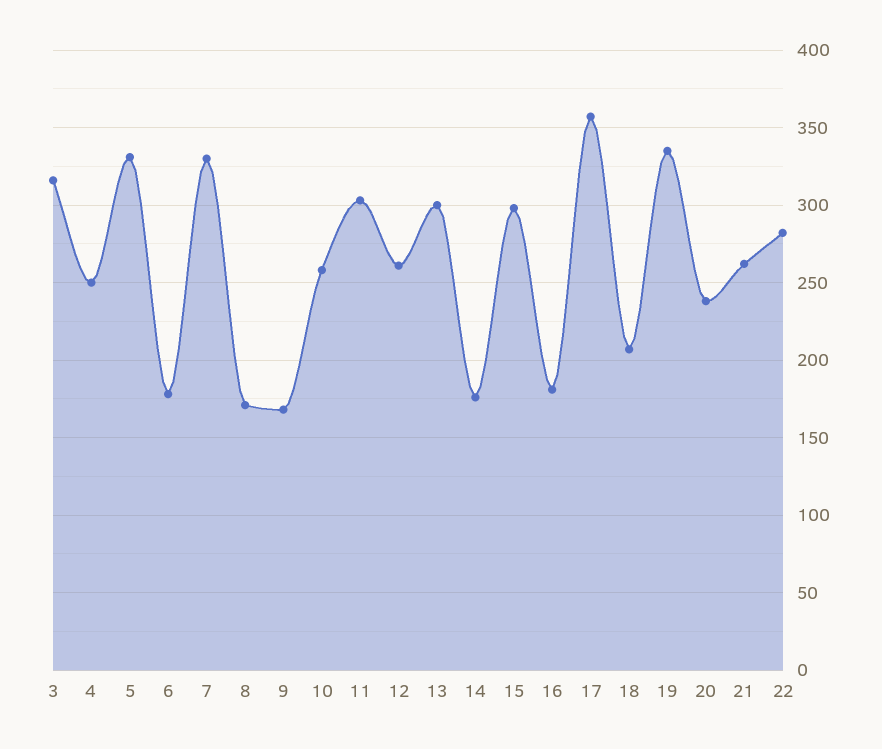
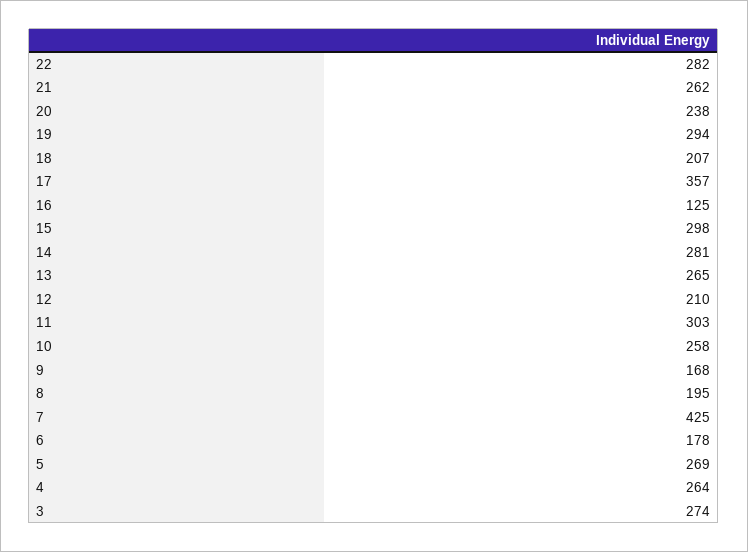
  {
-   "3": 315,
+   "3": 274,
-   "4": 250,
+   "4": 264,
-   "5": 330,
+   "5": 269,
    "6": 178,
-   "7": 330,
+   "7": 425,
-   "8": 170,
+   "8": 195,
    "9": 168,
    "10": 258,
    "11": 303,
-   "12": 260,
+   "12": 210,
-   "13": 300,
+   "13": 265,
-   "14": 175,
+   "14": 281,
    "15": 298,
-   "16": 180,
+   "16": 125,
    "17": 357,
    "18": 207,
-   "19": 335,
+   "19": 294,
    "20": 238,
    "21": 262,
    "22": 282
  }

